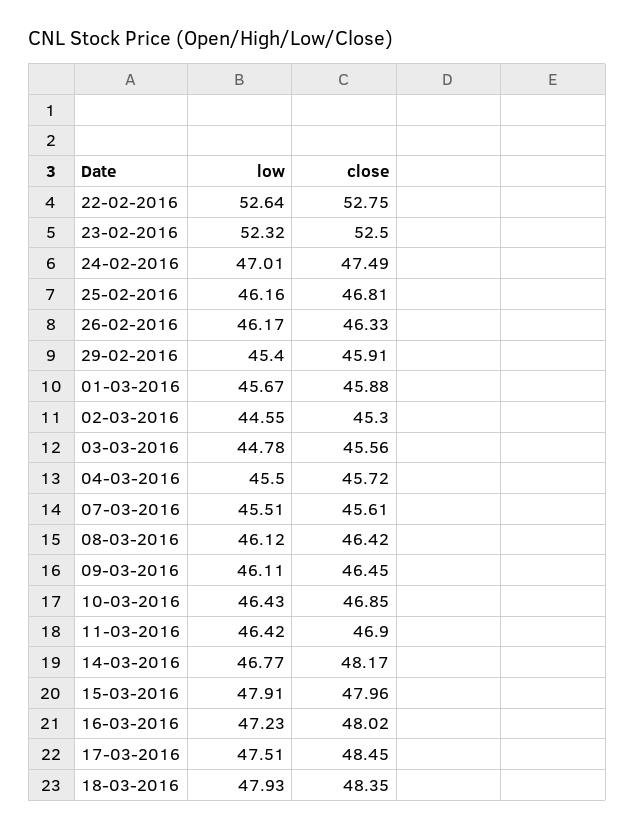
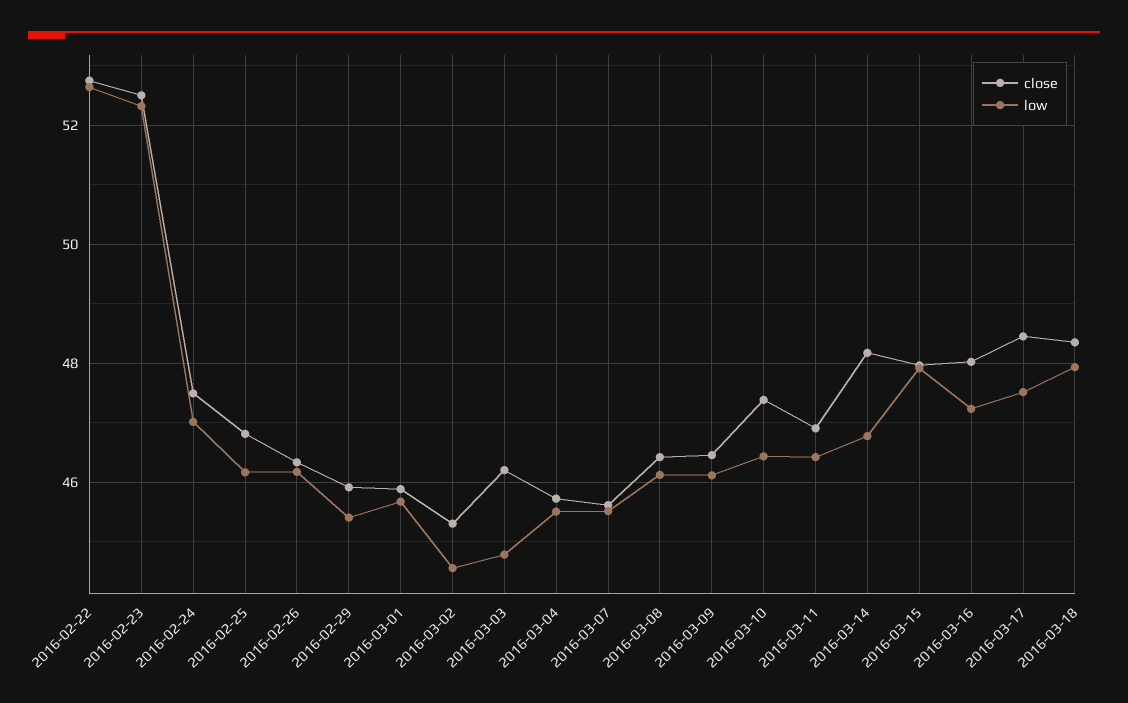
  {
    "low": {
      "22-02-2016": 52.64,
      "23-02-2016": 52.32,
      "24-02-2016": 47.01,
      "25-02-2016": 46.16,
      "26-02-2016": 46.17,
      "29-02-2016": 45.4,
      "01-03-2016": 45.67,
      "02-03-2016": 44.55,
      "03-03-2016": 44.78,
      "04-03-2016": 45.5,
      "07-03-2016": 45.51,
      "08-03-2016": 46.12,
      "09-03-2016": 46.11,
      "10-03-2016": 46.43,
      "11-03-2016": 46.42,
      "14-03-2016": 46.77,
      "15-03-2016": 47.91,
      "16-03-2016": 47.23,
      "17-03-2016": 47.51,
      "18-03-2016": 47.93
    },
    "close": {
      "22-02-2016": 52.75,
      "23-02-2016": 52.5,
      "24-02-2016": 47.49,
      "25-02-2016": 46.81,
      "26-02-2016": 46.33,
      "29-02-2016": 45.91,
      "01-03-2016": 45.88,
      "02-03-2016": 45.3,
-     "03-03-2016": 45.56,
+     "03-03-2016": 46.2,
      "04-03-2016": 45.72,
      "07-03-2016": 45.61,
      "08-03-2016": 46.42,
      "09-03-2016": 46.45,
-     "10-03-2016": 46.85,
+     "10-03-2016": 47.4,
      "11-03-2016": 46.9,
      "14-03-2016": 48.17,
      "15-03-2016": 47.96,
      "16-03-2016": 48.02,
      "17-03-2016": 48.45,
      "18-03-2016": 48.35
    }
  }

